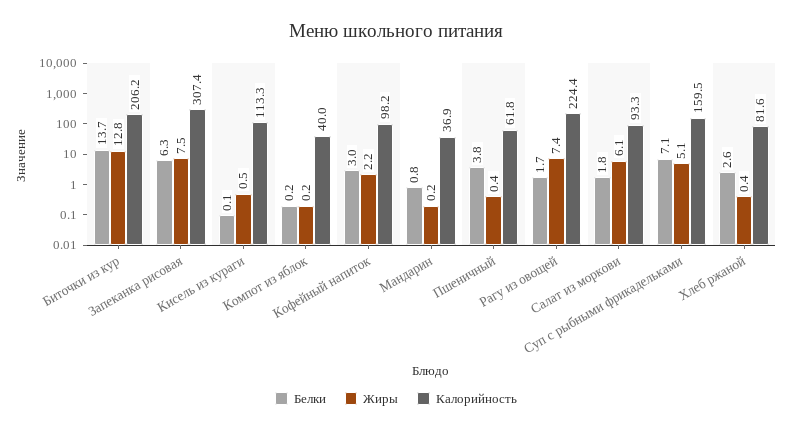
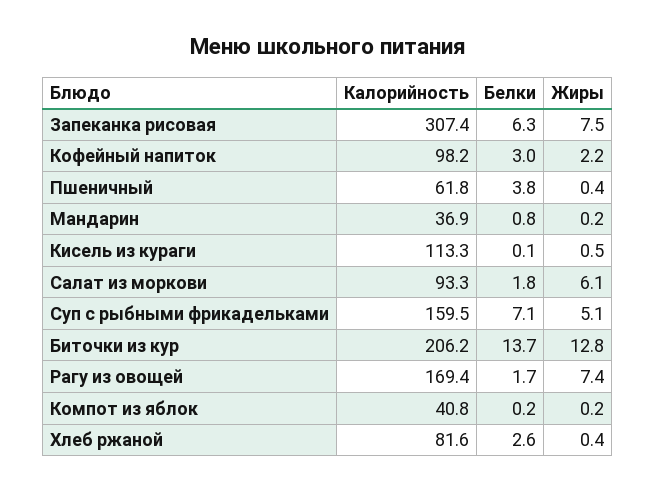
  {
    "Белки": {
      "Биточки из кур": 13.7,
      "Запеканка рисовая": 6.3,
      "Кисель из кураги": 0.1,
      "Компот из яблок": 0.2,
      "Кофейный напиток": 3,
      "Мандарин": 0.8,
      "Пшеничный": 3.8,
      "Рагу из овощей": 1.7,
      "Салат из моркови": 1.8,
      "Суп с рыбными фрикадельками": 7.1,
      "Хлеб ржаной": 2.6
    },
    "Жиры": {
      "Биточки из кур": 12.8,
      "Запеканка рисовая": 7.5,
      "Кисель из кураги": 0.5,
      "Компот из яблок": 0.2,
      "Кофейный напиток": 2.2,
      "Мандарин": 0.2,
      "Пшеничный": 0.4,
      "Рагу из овощей": 7.4,
      "Салат из моркови": 6.1,
      "Суп с рыбными фрикадельками": 5.1,
      "Хлеб ржаной": 0.4
    },
    "Калорийность": {
      "Биточки из кур": 206.2,
      "Запеканка рисовая": 307.4,
      "Кисель из кураги": 113.3,
-     "Компот из яблок": 40,
+     "Компот из яблок": 40.8,
      "Кофейный напиток": 98.2,
      "Мандарин": 36.9,
      "Пшеничный": 61.8,
-     "Рагу из овощей": 224.4,
+     "Рагу из овощей": 169.4,
      "Салат из моркови": 93.3,
      "Суп с рыбными фрикадельками": 159.5,
      "Хлеб ржаной": 81.6
    }
  }

